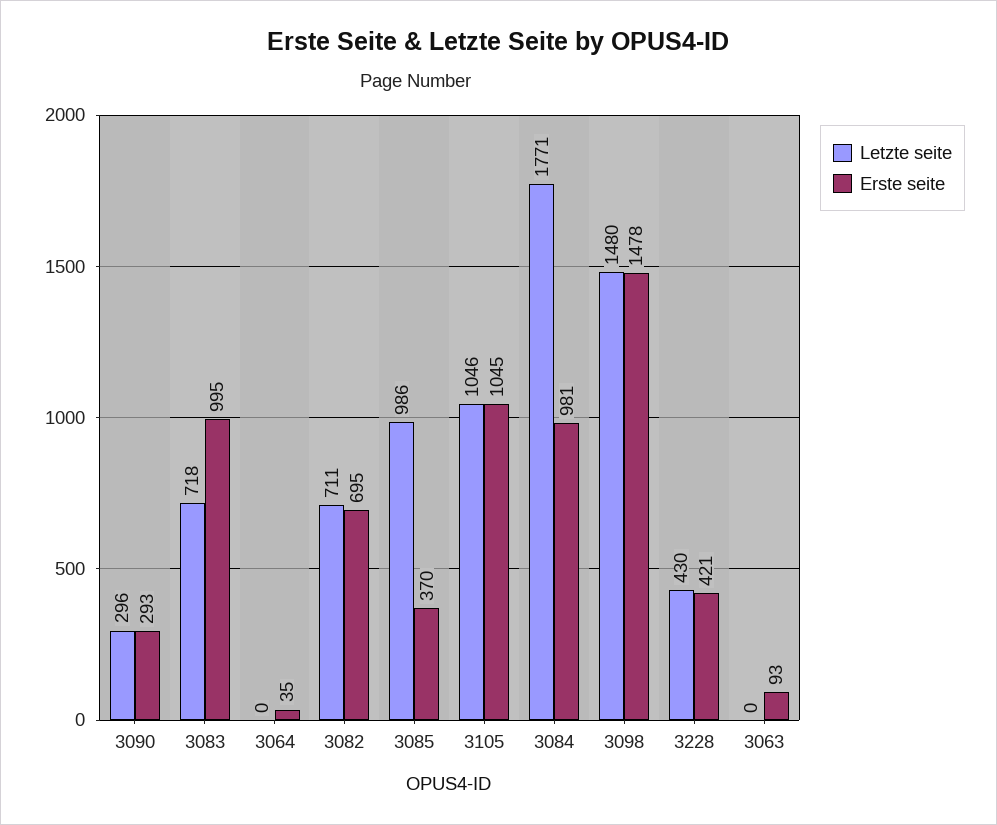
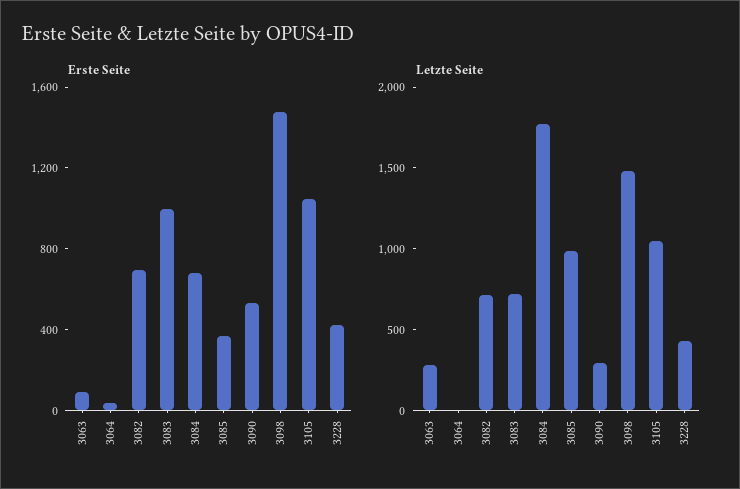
  {
    "Letzte seite": {
      "3090": 296,
      "3083": 718,
      "3064": 0,
      "3082": 711,
      "3085": 986,
      "3105": 1046,
      "3084": 1771,
      "3098": 1480,
      "3228": 430,
-     "3063": 0
+     "3063": 300
    },
    "Erste seite": {
-     "3090": 293,
+     "3090": 500,
      "3083": 995,
      "3064": 35,
      "3082": 695,
      "3085": 370,
      "3105": 1045,
-     "3084": 981,
+     "3084": 700,
      "3098": 1478,
      "3228": 421,
      "3063": 93
    }
  }

